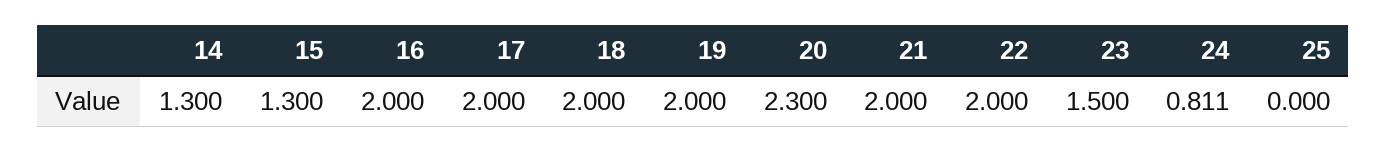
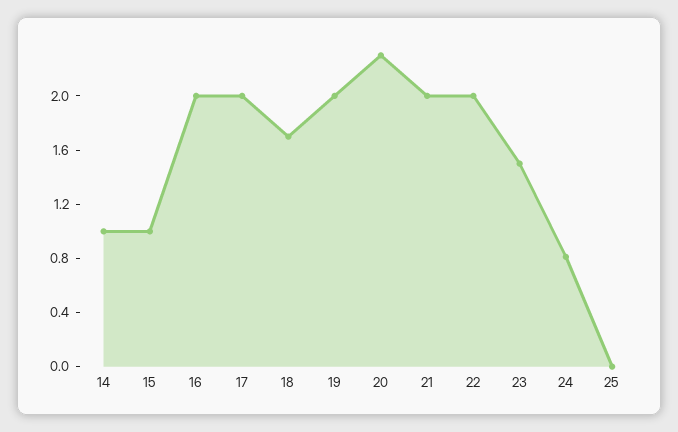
  {
-   "14": 1.3,
+   "14": 1,
-   "15": 1.3,
+   "15": 1,
    "16": 2,
    "17": 2,
-   "18": 2,
+   "18": 1.7,
    "19": 2,
    "20": 2.3,
    "21": 2,
    "22": 2,
    "23": 1.5,
    "24": 0.811,
    "25": 0
  }

